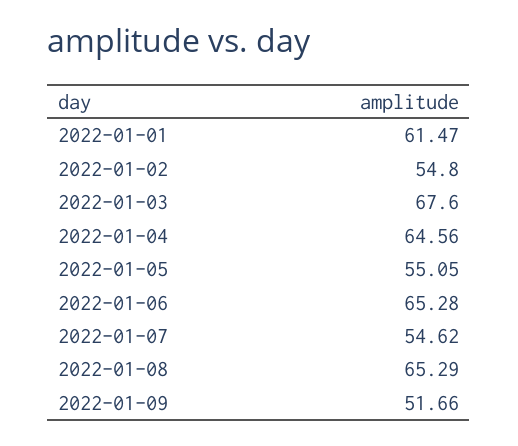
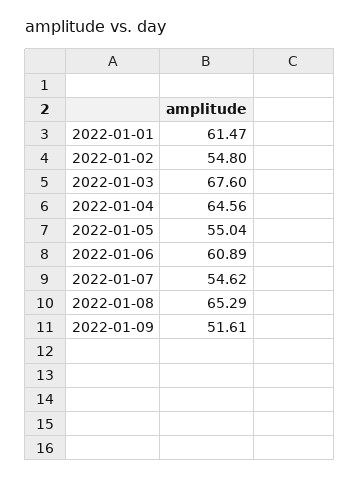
  {
    "2022-01-01": 61.47,
    "2022-01-02": 54.8,
    "2022-01-03": 67.6,
    "2022-01-04": 64.56,
-   "2022-01-05": 55.05,
+   "2022-01-05": 55.04,
-   "2022-01-06": 65.28,
+   "2022-01-06": 60.89,
    "2022-01-07": 54.62,
    "2022-01-08": 65.29,
-   "2022-01-09": 51.66
+   "2022-01-09": 51.61
  }

